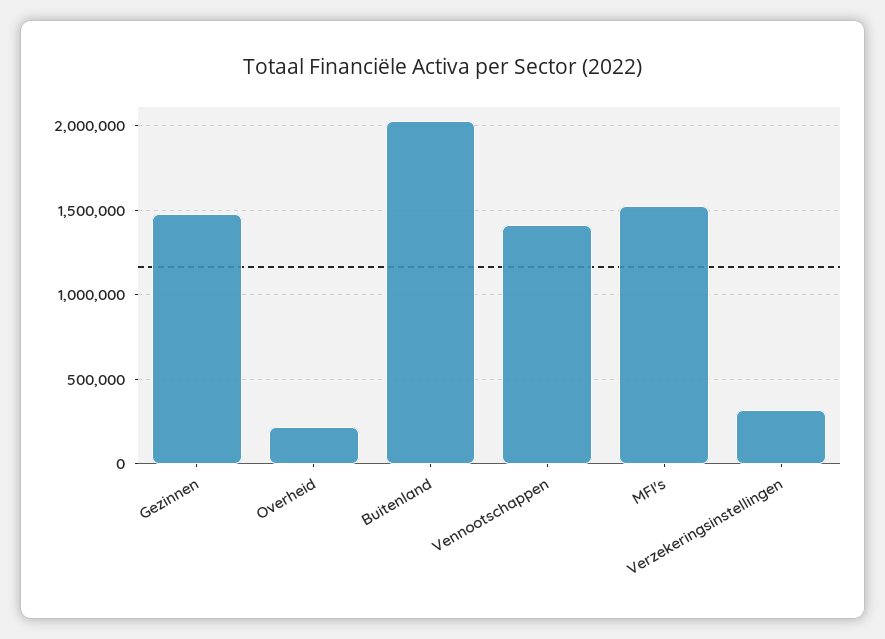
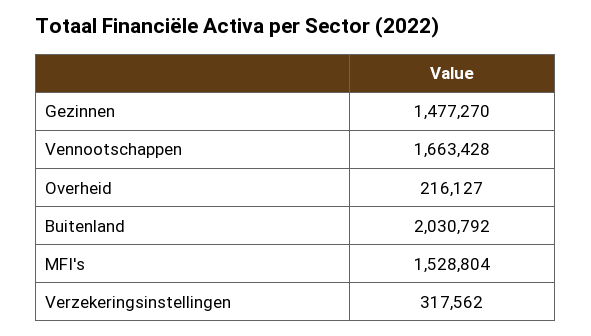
  {
    "Gezinnen": 1477270,
    "Overheid": 216127,
    "Buitenland": 2030792,
-   "Vennootschappen": 1400000,
+   "Vennootschappen": 1663428,
    "MFI's": 1528804,
    "Verzekeringsinstellingen": 317562
  }

